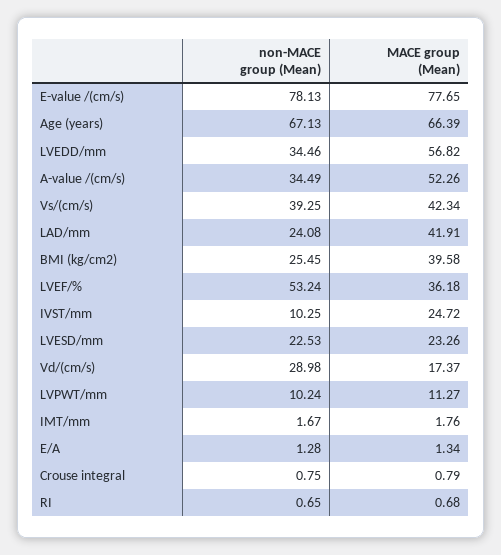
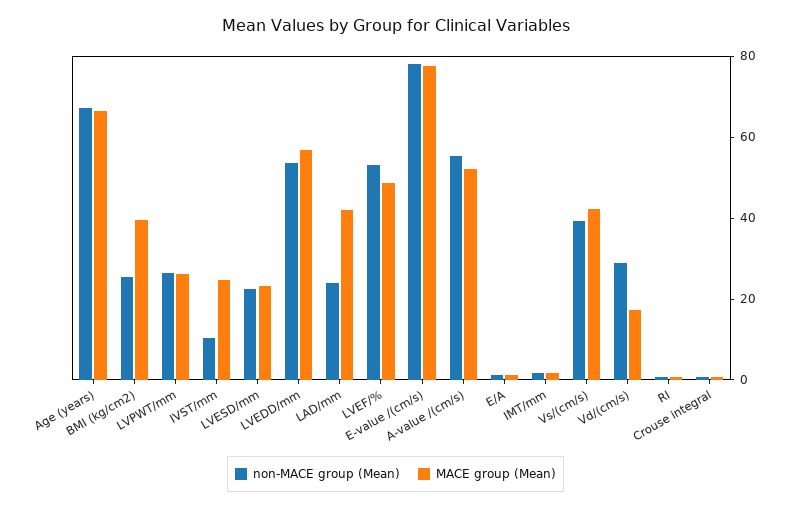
  {
    "non-MACE group (Mean)": {
      "E-value /(cm/s)": 78.13,
      "Age (years)": 67.13,
-     "LVEDD/mm": 34.46,
+     "LVEDD/mm": 55,
-     "A-value /(cm/s)": 34.49,
+     "A-value /(cm/s)": 55,
      "Vs/(cm/s)": 39.25,
      "LAD/mm": 24.08,
      "BMI (kg/cm2)": 25.45,
      "LVEF/%": 53.24,
      "IVST/mm": 10.25,
      "LVESD/mm": 22.53,
      "Vd/(cm/s)": 28.98,
-     "LVPWT/mm": 10.24,
+     "LVPWT/mm": 25,
      "IMT/mm": 1.67,
      "E/A": 1.28,
      "Crouse integral": 0.75,
      "RI": 0.65
    },
    "MACE group (Mean)": {
      "E-value /(cm/s)": 77.65,
      "Age (years)": 66.39,
      "LVEDD/mm": 56.82,
      "A-value /(cm/s)": 52.26,
      "Vs/(cm/s)": 42.34,
      "LAD/mm": 41.91,
      "BMI (kg/cm2)": 39.58,
-     "LVEF/%": 36.18,
+     "LVEF/%": 50,
      "IVST/mm": 24.72,
      "LVESD/mm": 23.26,
      "Vd/(cm/s)": 17.37,
-     "LVPWT/mm": 11.27,
+     "LVPWT/mm": 25,
      "IMT/mm": 1.76,
      "E/A": 1.34,
      "Crouse integral": 0.79,
      "RI": 0.68
    }
  }

